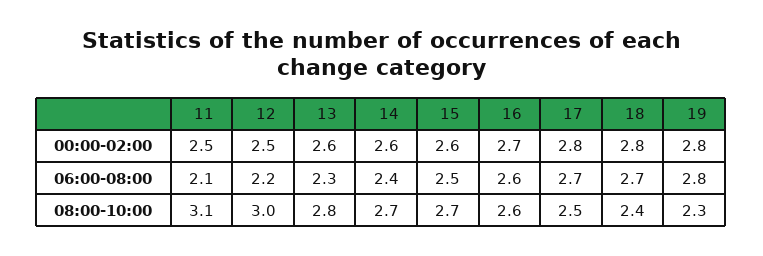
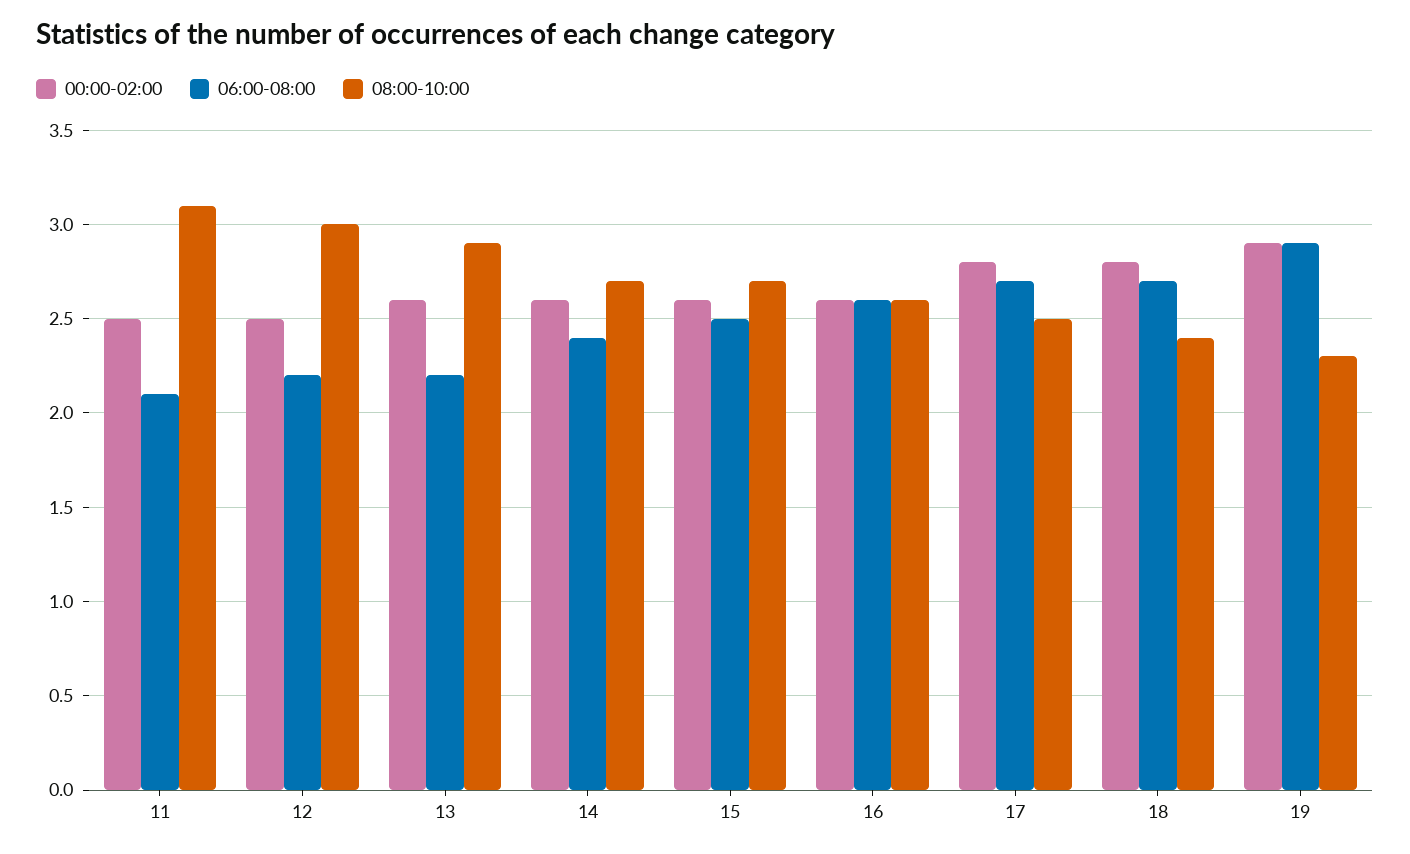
  {
    "00:00-02:00": {
      "11": 2.5,
      "12": 2.5,
      "13": 2.6,
      "14": 2.6,
      "15": 2.6,
-     "16": 2.7,
+     "16": 2.6,
      "17": 2.8,
      "18": 2.8,
-     "19": 2.8
+     "19": 2.9
    },
    "06:00-08:00": {
      "11": 2.1,
      "12": 2.2,
-     "13": 2.3,
+     "13": 2.2,
      "14": 2.4,
      "15": 2.5,
      "16": 2.6,
      "17": 2.7,
      "18": 2.7,
-     "19": 2.8
+     "19": 2.9
    },
    "08:00-10:00": {
      "11": 3.1,
      "12": 3,
-     "13": 2.8,
+     "13": 2.9,
      "14": 2.7,
      "15": 2.7,
      "16": 2.6,
      "17": 2.5,
      "18": 2.4,
      "19": 2.3
    }
  }

